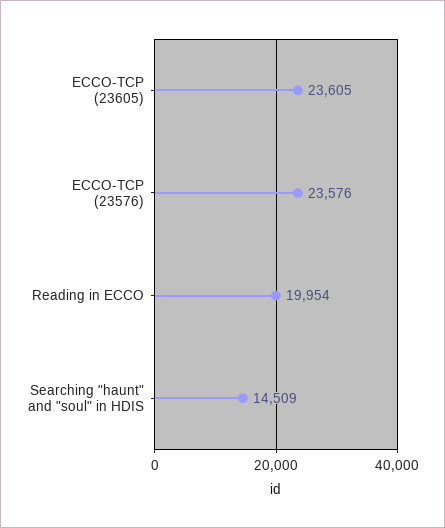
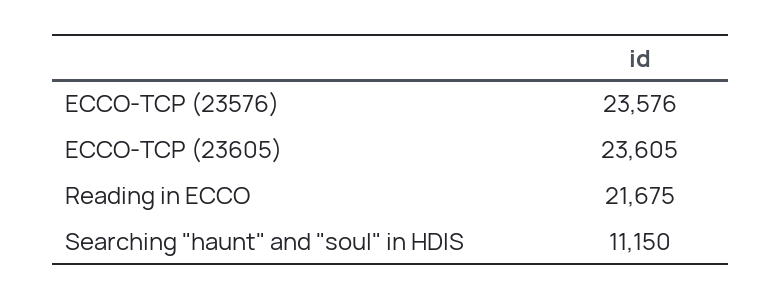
  {
    "ECCO-TCP (23605)": 23605,
    "ECCO-TCP (23576)": 23576,
-   "Reading in ECCO": 19954,
+   "Reading in ECCO": 21675,
-   "Searching \"haunt\" and \"soul\" in HDIS": 14509
+   "Searching \"haunt\" and \"soul\" in HDIS": 11150
  }

